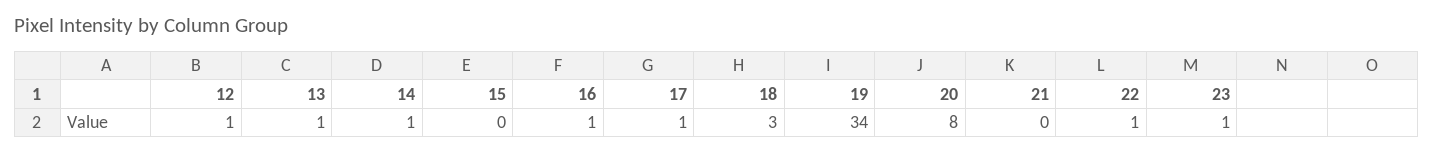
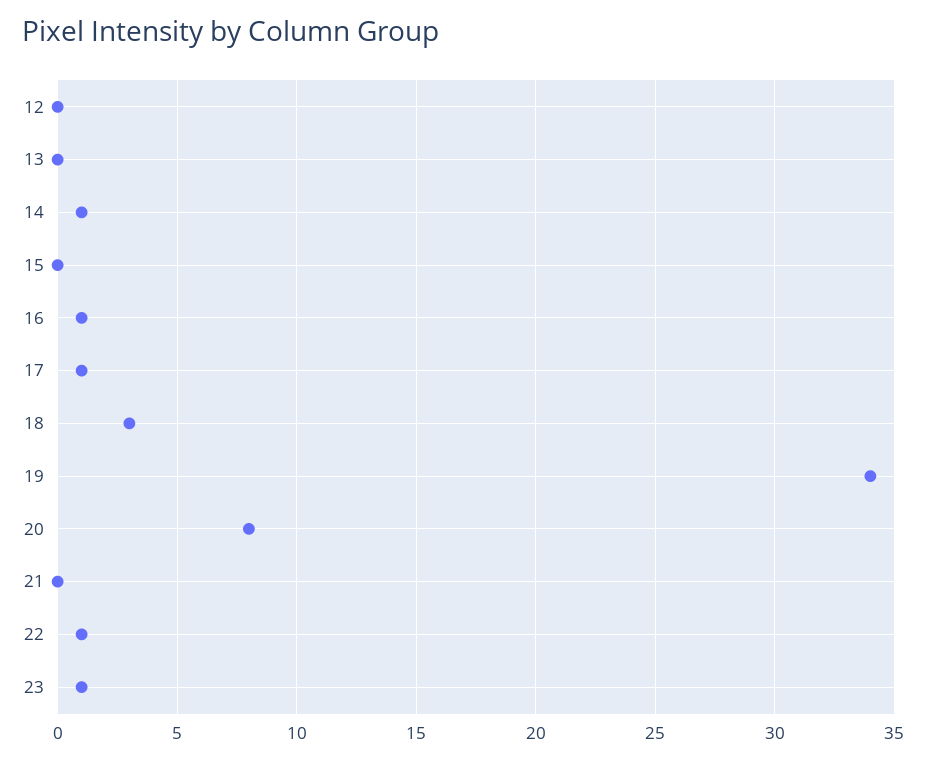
  {
-   "12": 1,
+   "12": 0,
-   "13": 1,
+   "13": 0,
    "14": 1,
    "15": 0,
    "16": 1,
    "17": 1,
    "18": 3,
    "19": 34,
    "20": 8,
    "21": 0,
    "22": 1,
    "23": 1
  }

